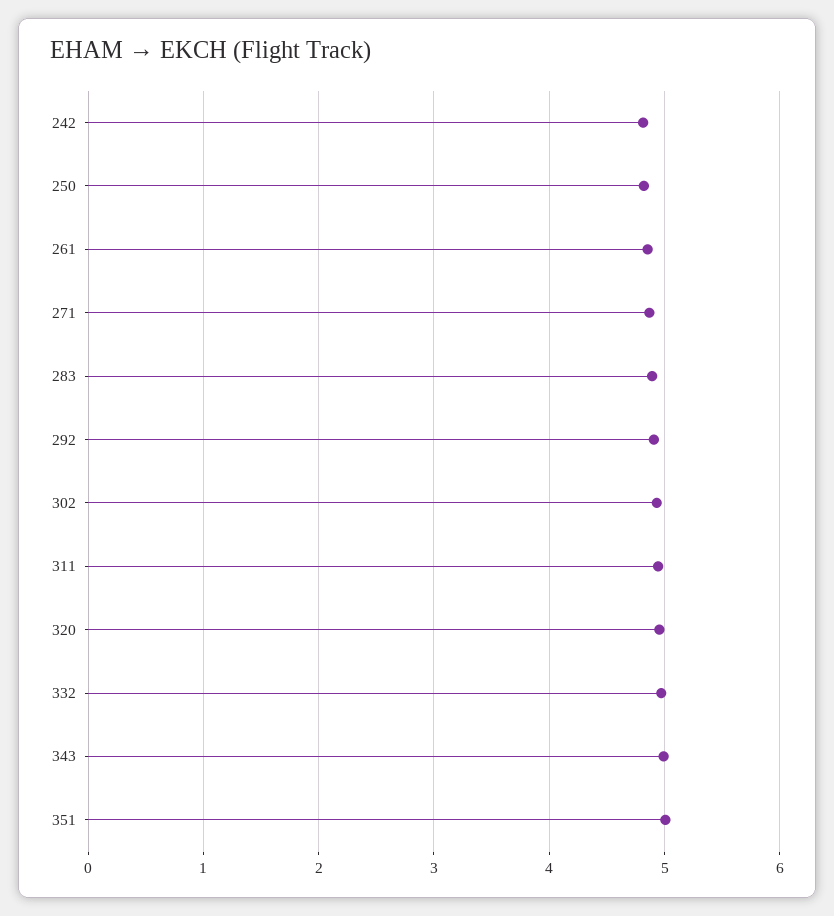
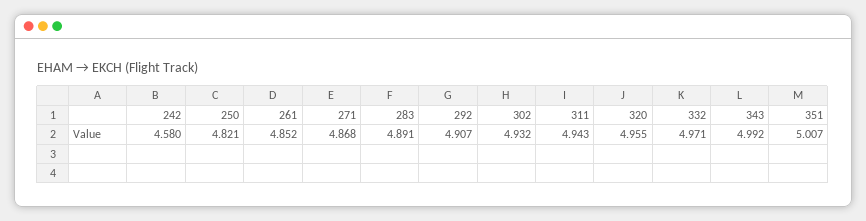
  {
-   "242": 4.8,
+   "242": 4.58,
    "250": 4.821,
    "261": 4.852,
    "271": 4.868,
    "283": 4.891,
    "292": 4.907,
    "302": 4.932,
    "311": 4.943,
    "320": 4.955,
    "332": 4.971,
    "343": 4.992,
    "351": 5.007
  }

